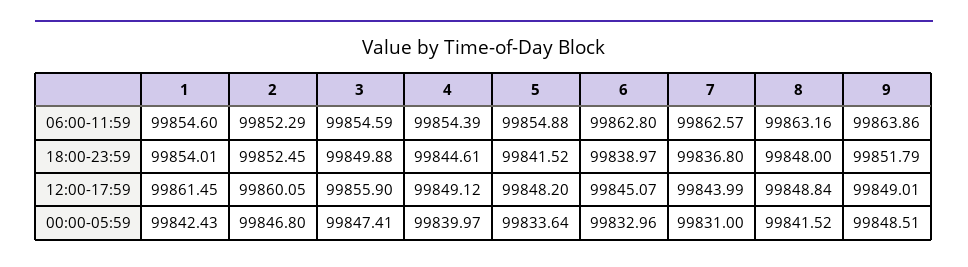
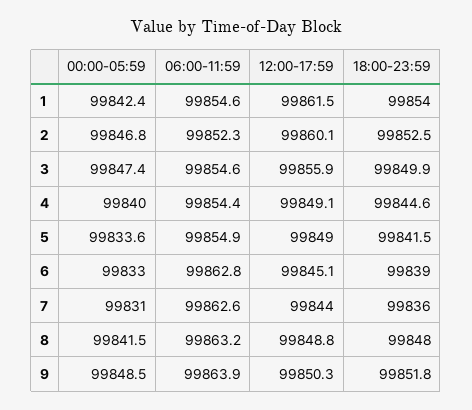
  {
    "1": {
      "06:00-11:59": 99854.6,
      "18:00-23:59": 99854.01,
      "12:00-17:59": 99861.45,
      "00:00-05:59": 99842.43
    },
    "2": {
      "06:00-11:59": 99852.29,
      "18:00-23:59": 99852.45,
      "12:00-17:59": 99860.05,
      "00:00-05:59": 99846.8
    },
    "3": {
      "06:00-11:59": 99854.59,
      "18:00-23:59": 99849.88,
      "12:00-17:59": 99855.9,
      "00:00-05:59": 99847.41
    },
    "4": {
      "06:00-11:59": 99854.39,
      "18:00-23:59": 99844.61,
      "12:00-17:59": 99849.12,
      "00:00-05:59": 99839.97
    },
    "5": {
      "06:00-11:59": 99854.88,
      "18:00-23:59": 99841.52,
-     "12:00-17:59": 99848.2,
+     "12:00-17:59": 99849,
      "00:00-05:59": 99833.64
    },
    "6": {
      "06:00-11:59": 99862.8,
      "18:00-23:59": 99838.97,
      "12:00-17:59": 99845.07,
      "00:00-05:59": 99832.96
    },
    "7": {
      "06:00-11:59": 99862.57,
-     "18:00-23:59": 99836.8,
+     "18:00-23:59": 99836,
      "12:00-17:59": 99843.99,
      "00:00-05:59": 99831
    },
    "8": {
      "06:00-11:59": 99863.16,
      "18:00-23:59": 99848,
      "12:00-17:59": 99848.84,
      "00:00-05:59": 99841.52
    },
    "9": {
      "06:00-11:59": 99863.86,
      "18:00-23:59": 99851.79,
-     "12:00-17:59": 99849.01,
+     "12:00-17:59": 99850.3,
      "00:00-05:59": 99848.51
    }
  }

